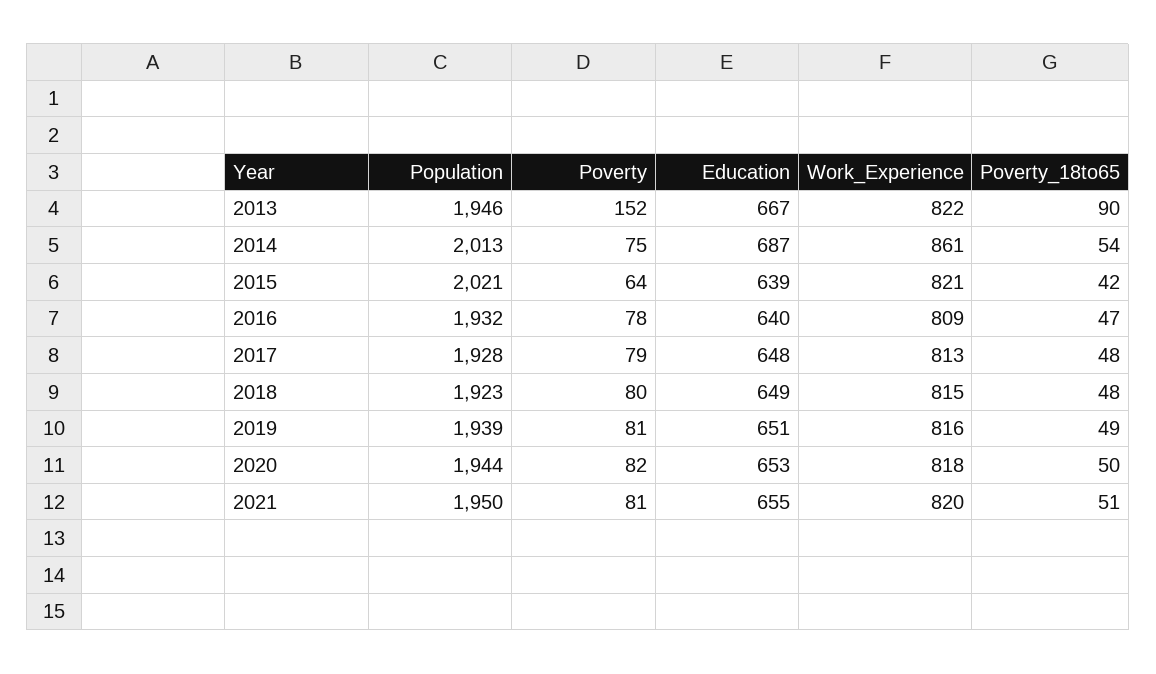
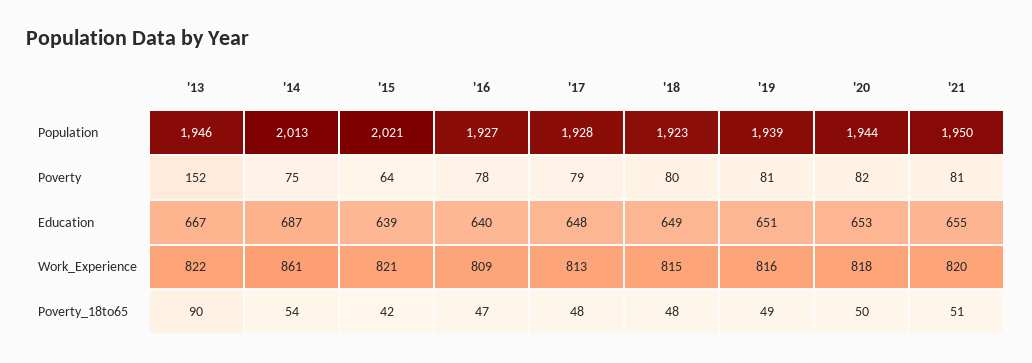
  {
    "Population": {
      "2013": 1946,
      "2014": 2013,
      "2015": 2021,
-     "2016": 1932,
+     "2016": 1927,
      "2017": 1928,
      "2018": 1923,
      "2019": 1939,
      "2020": 1944,
      "2021": 1950
    },
    "Poverty": {
      "2013": 152,
      "2014": 75,
      "2015": 64,
      "2016": 78,
      "2017": 79,
      "2018": 80,
      "2019": 81,
      "2020": 82,
      "2021": 81
    },
    "Education": {
      "2013": 667,
      "2014": 687,
      "2015": 639,
      "2016": 640,
      "2017": 648,
      "2018": 649,
      "2019": 651,
      "2020": 653,
      "2021": 655
    },
    "Work_Experience": {
      "2013": 822,
      "2014": 861,
      "2015": 821,
      "2016": 809,
      "2017": 813,
      "2018": 815,
      "2019": 816,
      "2020": 818,
      "2021": 820
    },
    "Poverty_18to65": {
      "2013": 90,
      "2014": 54,
      "2015": 42,
      "2016": 47,
      "2017": 48,
      "2018": 48,
      "2019": 49,
      "2020": 50,
      "2021": 51
    }
  }

